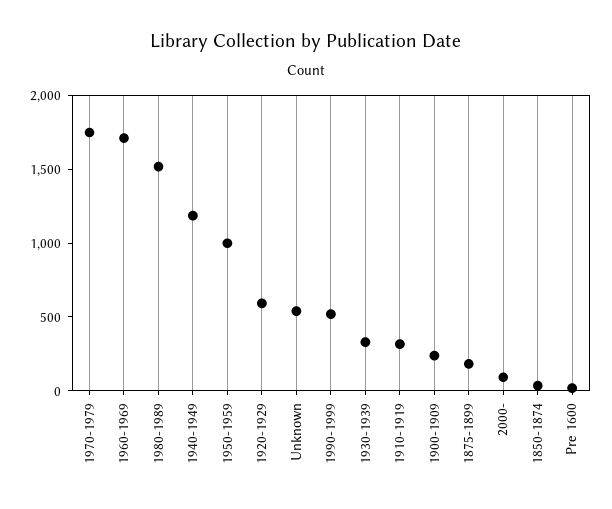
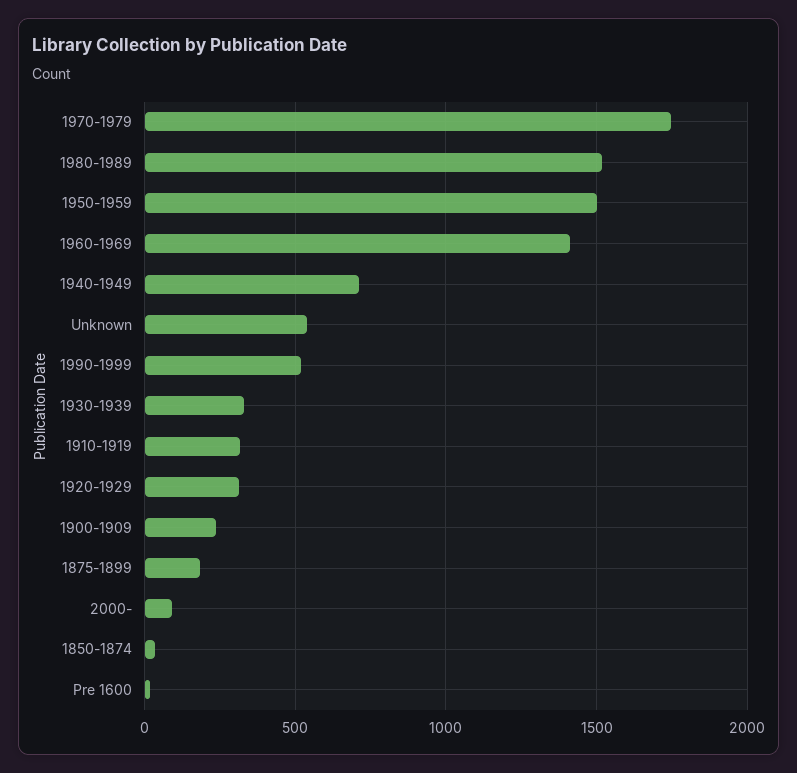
  {
    "1970-1979": 1750,
-   "1960-1969": 1700,
+   "1960-1969": 1400,
    "1980-1989": 1500,
-   "1940-1949": 1200,
+   "1940-1949": 700,
-   "1950-1959": 1000,
+   "1950-1959": 1500,
-   "1920-1929": 600,
+   "1920-1929": 300,
    "Unknown": 550,
    "1990-1999": 500,
    "1930-1939": 350,
    "1910-1919": 300,
    "1900-1909": 250,
    "1875-1899": 200,
    "2000-": 100,
    "1850-1874": 50,
    "Pre 1600": 0
  }

